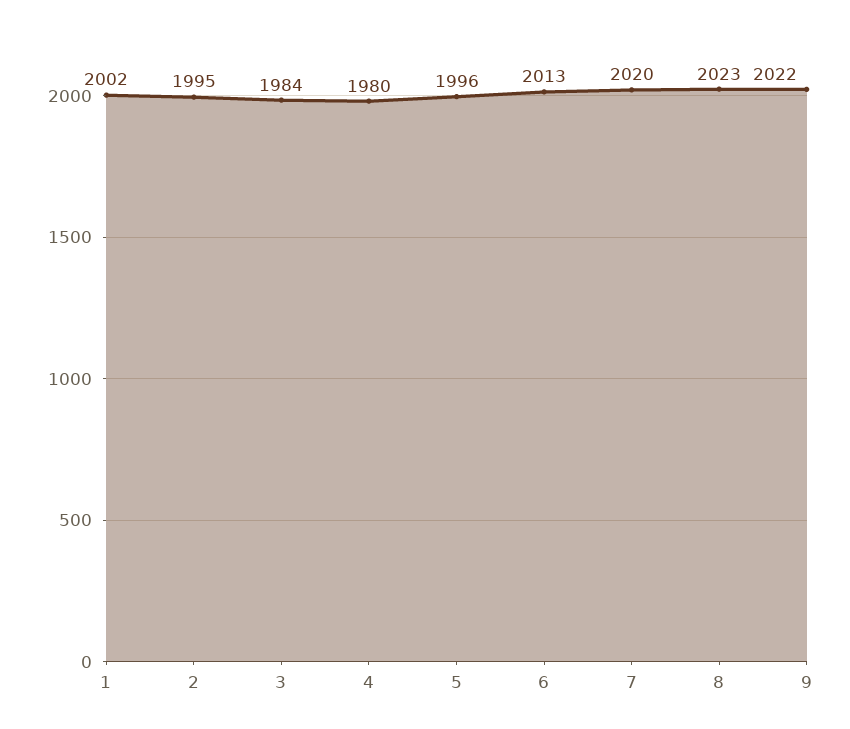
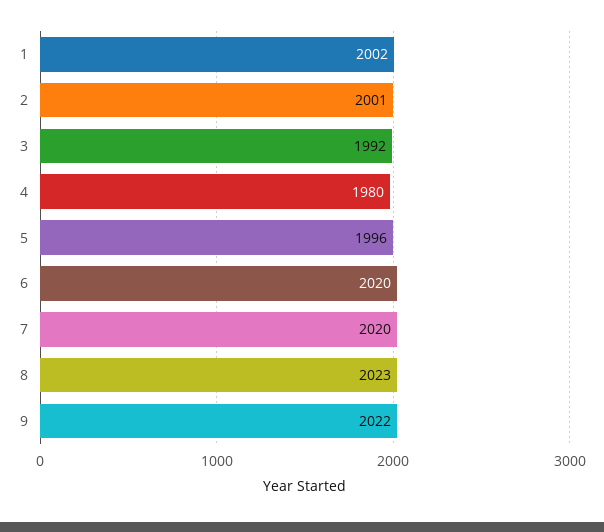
  {
    "1": 2002,
-   "2": 1995,
+   "2": 2001,
-   "3": 1984,
+   "3": 1992,
    "4": 1980,
    "5": 1996,
-   "6": 2013,
+   "6": 2020,
    "7": 2020,
    "8": 2023,
    "9": 2022
  }

